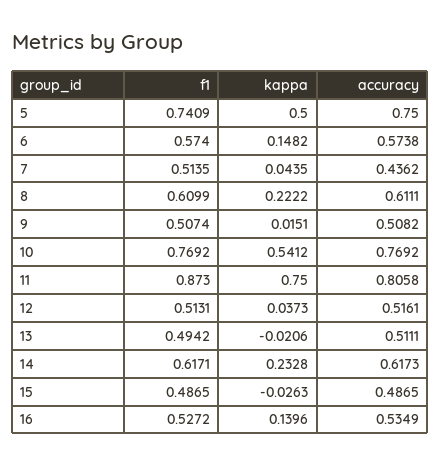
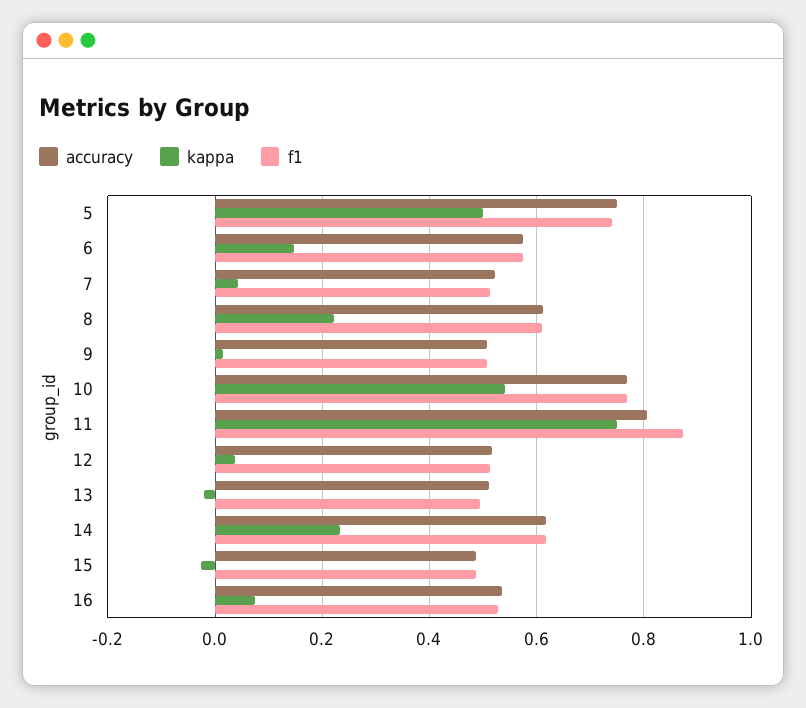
  {
    "f1": {
      "5": 0.7409,
      "6": 0.574,
      "7": 0.5135,
      "8": 0.6099,
      "9": 0.5074,
      "10": 0.7692,
      "11": 0.873,
      "12": 0.5131,
      "13": 0.4942,
      "14": 0.6171,
      "15": 0.4865,
      "16": 0.5272
    },
    "kappa": {
      "5": 0.5,
      "6": 0.1482,
      "7": 0.0435,
      "8": 0.2222,
      "9": 0.0151,
      "10": 0.5412,
      "11": 0.75,
      "12": 0.0373,
      "13": -0.0206,
      "14": 0.2328,
      "15": -0.0263,
-     "16": 0.1396
+     "16": 0.08
    },
    "accuracy": {
      "5": 0.75,
      "6": 0.5738,
-     "7": 0.4362,
+     "7": 0.52,
      "8": 0.6111,
      "9": 0.5082,
      "10": 0.7692,
      "11": 0.8058,
      "12": 0.5161,
      "13": 0.5111,
      "14": 0.6173,
      "15": 0.4865,
      "16": 0.5349
    }
  }

